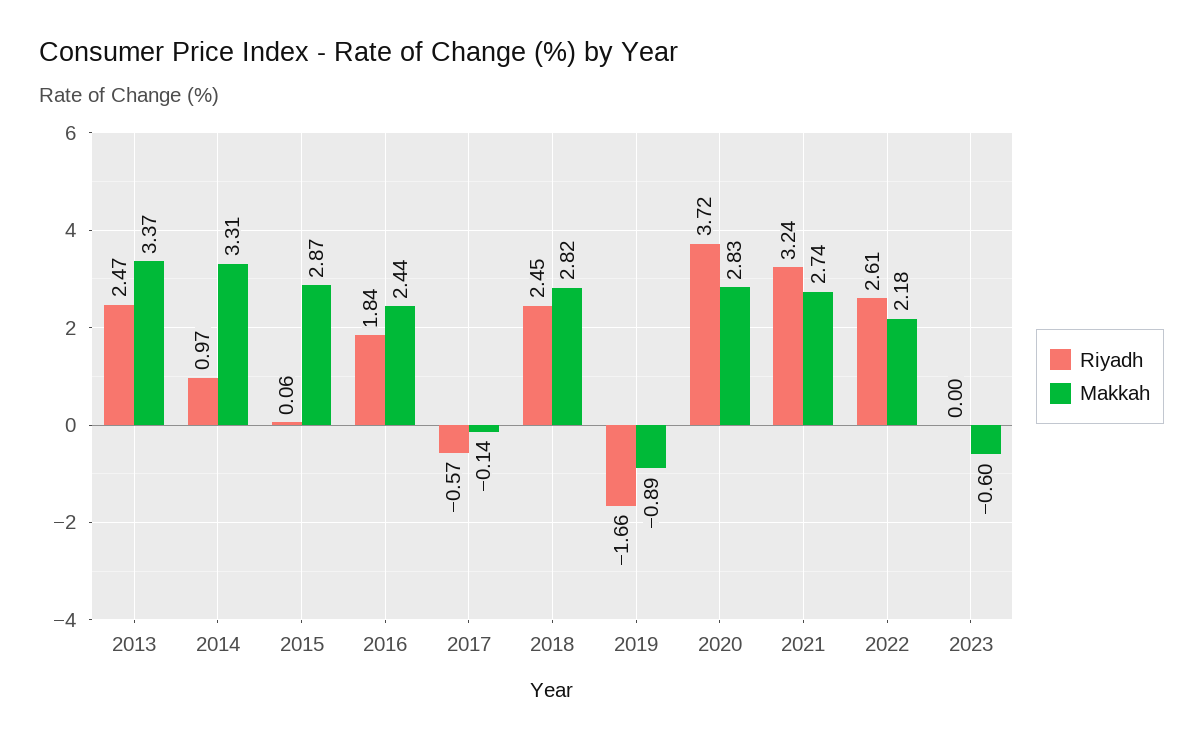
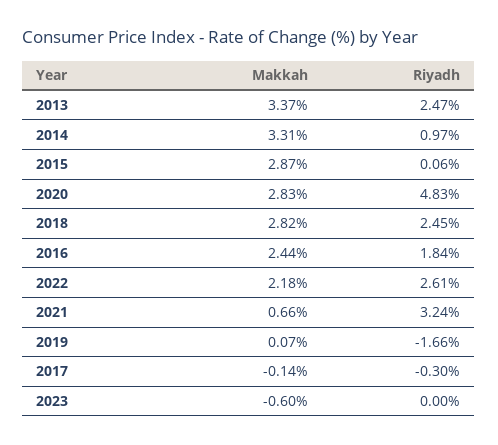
  {
    "Riyadh": {
      "2013": 2.47,
      "2014": 0.97,
      "2015": 0.06,
      "2016": 1.84,
-     "2017": -0.57,
+     "2017": -0.3,
      "2018": 2.45,
      "2019": -1.66,
-     "2020": 3.72,
+     "2020": 4.83,
      "2021": 3.24,
      "2022": 2.61,
      "2023": 0
    },
    "Makkah": {
      "2013": 3.37,
      "2014": 3.31,
      "2015": 2.87,
      "2016": 2.44,
      "2017": -0.14,
      "2018": 2.82,
-     "2019": -0.89,
+     "2019": 0.07,
      "2020": 2.83,
-     "2021": 2.74,
+     "2021": 0.66,
      "2022": 2.18,
      "2023": -0.6
    }
  }

